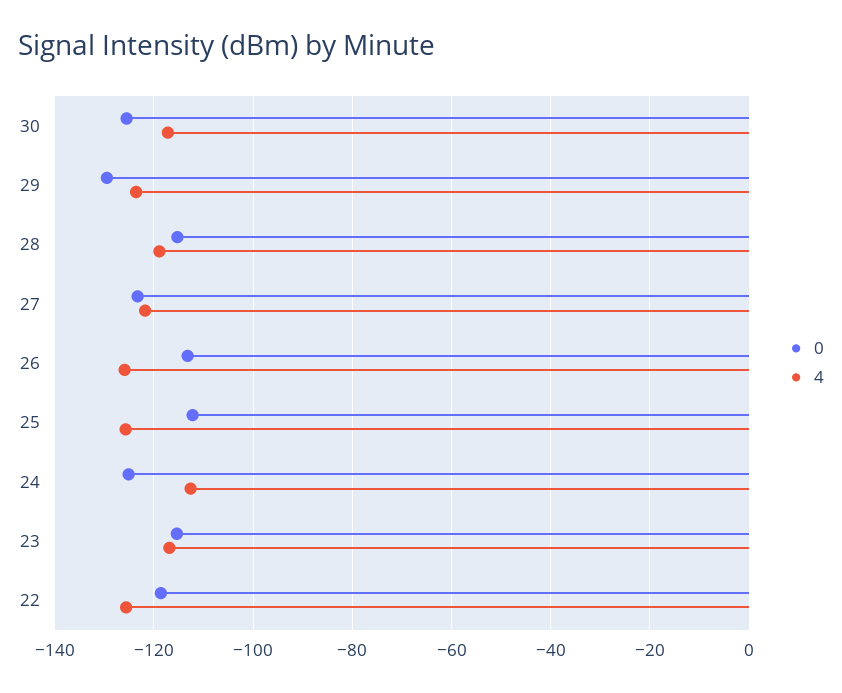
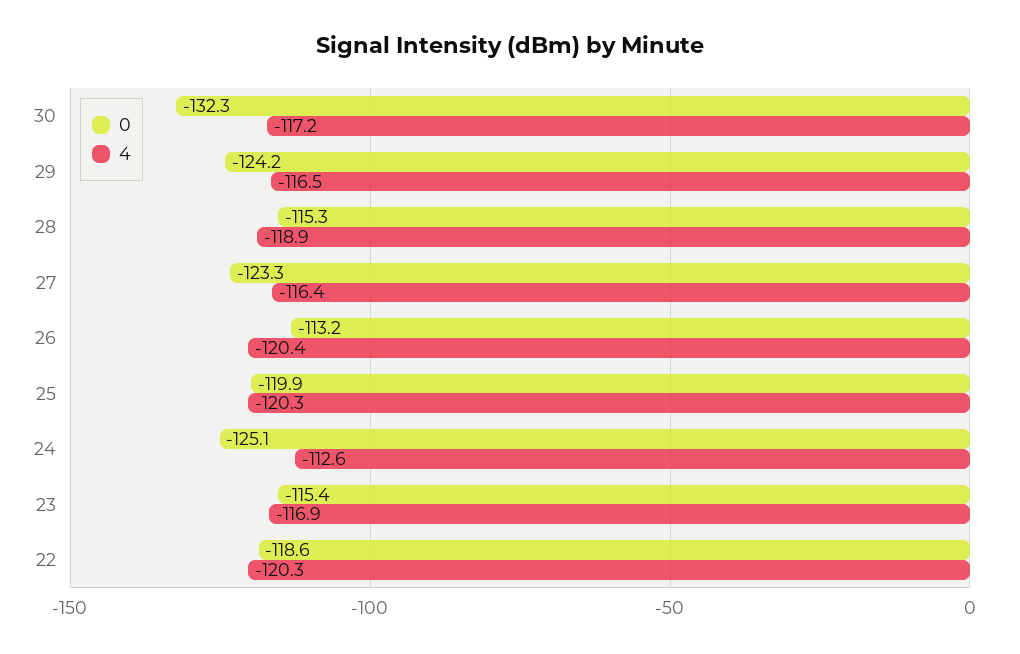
  {
    "0": {
-     "30": -126,
+     "30": -132.3,
-     "29": -130,
+     "29": -124.2,
      "28": -115.3,
      "27": -123.3,
      "26": -113.2,
-     "25": -112,
+     "25": -119.9,
      "24": -125.1,
      "23": -115.4,
      "22": -118.6
    },
    "4": {
      "30": -117.2,
-     "29": -124,
+     "29": -116.5,
      "28": -118.9,
-     "27": -122,
+     "27": -116.4,
-     "26": -126,
+     "26": -120.4,
-     "25": -126,
+     "25": -120.3,
      "24": -112.6,
      "23": -116.9,
-     "22": -126
+     "22": -120.3
    }
  }

